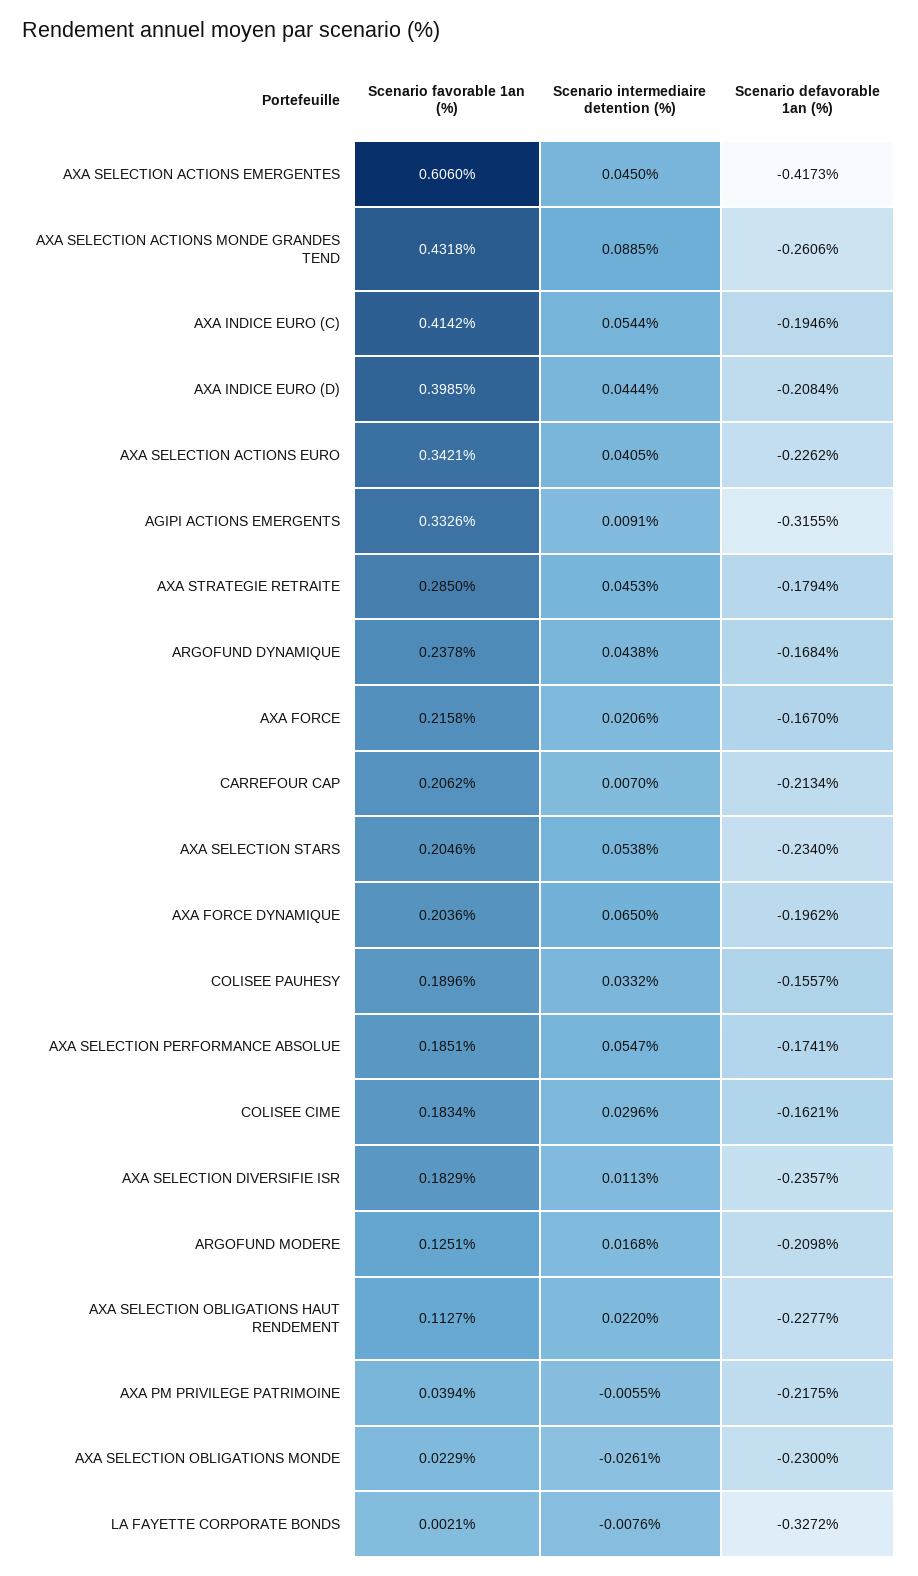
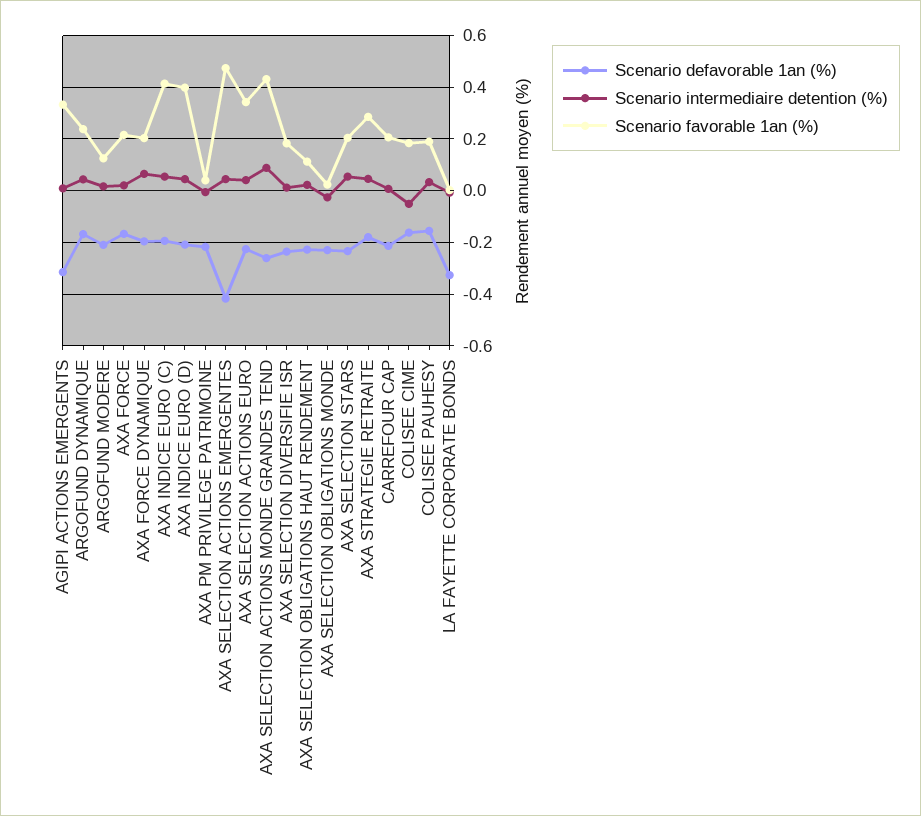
  {
    "Scenario favorable 1an (%)": {
-     "AXA SELECTION ACTIONS EMERGENTES": 0.606,
+     "AXA SELECTION ACTIONS EMERGENTES": 0.475,
      "AXA SELECTION ACTIONS MONDE GRANDES TEND": 0.4318,
      "AXA INDICE EURO (C)": 0.4142,
      "AXA INDICE EURO (D)": 0.3985,
      "AXA SELECTION ACTIONS EURO": 0.3421,
      "AGIPI ACTIONS EMERGENTS": 0.3326,
      "AXA STRATEGIE RETRAITE": 0.285,
      "ARGOFUND DYNAMIQUE": 0.2378,
      "AXA FORCE": 0.2158,
      "CARREFOUR CAP": 0.2062,
      "AXA SELECTION STARS": 0.2046,
      "AXA FORCE DYNAMIQUE": 0.2036,
      "COLISEE PAUHESY": 0.1896,
-     "AXA SELECTION PERFORMANCE ABSOLUE": 0.1851,
      "COLISEE CIME": 0.1834,
      "AXA SELECTION DIVERSIFIE ISR": 0.1829,
      "ARGOFUND MODERE": 0.1251,
      "AXA SELECTION OBLIGATIONS HAUT RENDEMENT": 0.1127,
      "AXA PM PRIVILEGE PATRIMOINE": 0.0394,
      "AXA SELECTION OBLIGATIONS MONDE": 0.0229,
      "LA FAYETTE CORPORATE BONDS": 0.0021
    },
    "Scenario intermediaire detention (%)": {
      "AXA SELECTION ACTIONS EMERGENTES": 0.045,
      "AXA SELECTION ACTIONS MONDE GRANDES TEND": 0.0885,
      "AXA INDICE EURO (C)": 0.0544,
      "AXA INDICE EURO (D)": 0.0444,
      "AXA SELECTION ACTIONS EURO": 0.0405,
      "AGIPI ACTIONS EMERGENTS": 0.0091,
      "AXA STRATEGIE RETRAITE": 0.0453,
      "ARGOFUND DYNAMIQUE": 0.0438,
      "AXA FORCE": 0.0206,
      "CARREFOUR CAP": 0.007,
      "AXA SELECTION STARS": 0.0538,
      "AXA FORCE DYNAMIQUE": 0.065,
      "COLISEE PAUHESY": 0.0332,
-     "AXA SELECTION PERFORMANCE ABSOLUE": 0.0547,
-     "COLISEE CIME": 0.0296,
+     "COLISEE CIME": -0.05,
      "AXA SELECTION DIVERSIFIE ISR": 0.0113,
      "ARGOFUND MODERE": 0.0168,
      "AXA SELECTION OBLIGATIONS HAUT RENDEMENT": 0.022,
      "AXA PM PRIVILEGE PATRIMOINE": -0.0055,
      "AXA SELECTION OBLIGATIONS MONDE": -0.0261,
      "LA FAYETTE CORPORATE BONDS": -0.0076
    },
    "Scenario defavorable 1an (%)": {
      "AXA SELECTION ACTIONS EMERGENTES": -0.4173,
      "AXA SELECTION ACTIONS MONDE GRANDES TEND": -0.2606,
      "AXA INDICE EURO (C)": -0.1946,
      "AXA INDICE EURO (D)": -0.2084,
      "AXA SELECTION ACTIONS EURO": -0.2262,
      "AGIPI ACTIONS EMERGENTS": -0.3155,
      "AXA STRATEGIE RETRAITE": -0.1794,
      "ARGOFUND DYNAMIQUE": -0.1684,
      "AXA FORCE": -0.167,
      "CARREFOUR CAP": -0.2134,
      "AXA SELECTION STARS": -0.234,
      "AXA FORCE DYNAMIQUE": -0.1962,
      "COLISEE PAUHESY": -0.1557,
-     "AXA SELECTION PERFORMANCE ABSOLUE": -0.1741,
      "COLISEE CIME": -0.1621,
      "AXA SELECTION DIVERSIFIE ISR": -0.2357,
      "ARGOFUND MODERE": -0.2098,
      "AXA SELECTION OBLIGATIONS HAUT RENDEMENT": -0.2277,
      "AXA PM PRIVILEGE PATRIMOINE": -0.2175,
      "AXA SELECTION OBLIGATIONS MONDE": -0.23,
      "LA FAYETTE CORPORATE BONDS": -0.3272
    }
  }

